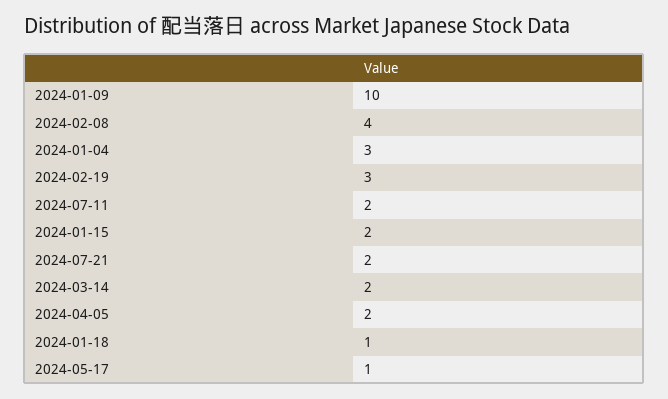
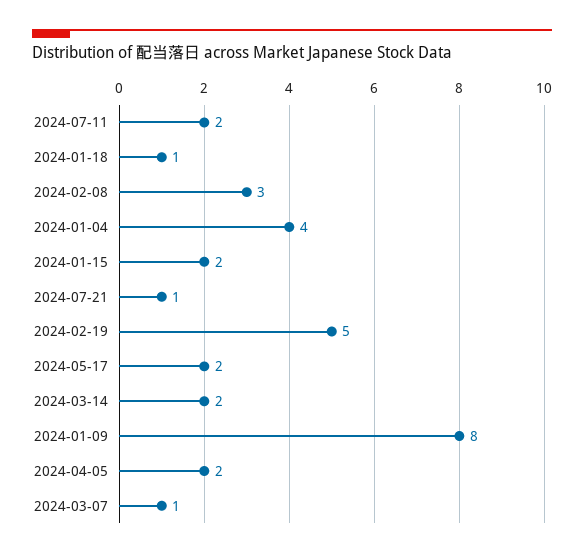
  {
-   "2024-01-09": 10,
+   "2024-01-09": 8,
-   "2024-02-08": 4,
+   "2024-02-08": 3,
-   "2024-01-04": 3,
+   "2024-01-04": 4,
-   "2024-02-19": 3,
+   "2024-02-19": 5,
    "2024-07-11": 2,
    "2024-01-15": 2,
-   "2024-07-21": 2,
+   "2024-07-21": 1,
    "2024-03-14": 2,
    "2024-04-05": 2,
    "2024-01-18": 1,
-   "2024-05-17": 1
+   "2024-05-17": 2,
+   "2024-03-07": 1
  }

